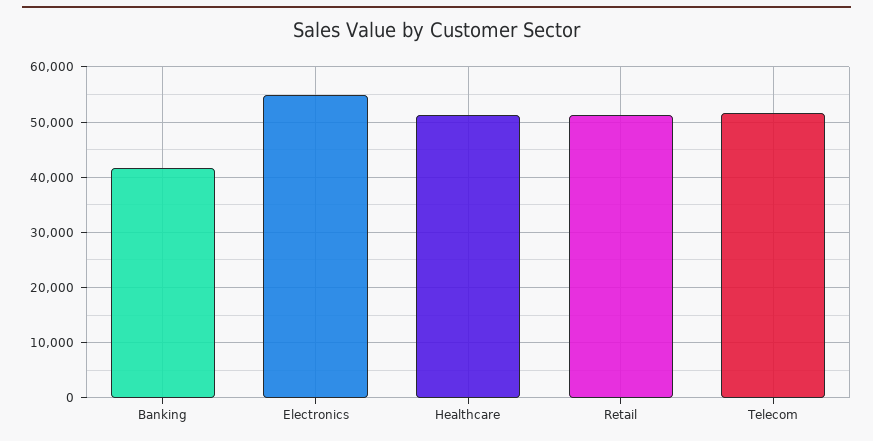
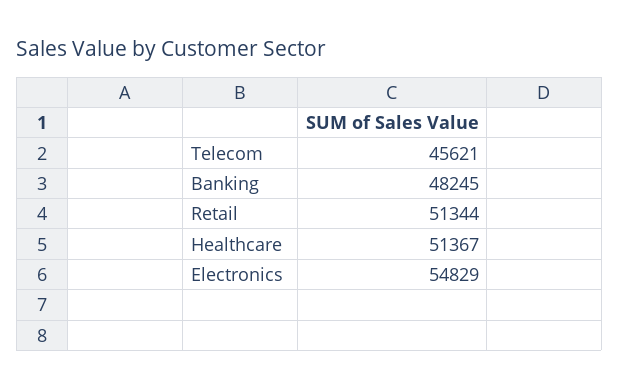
  {
-   "Banking": 42000,
+   "Banking": 48245,
    "Electronics": 54829,
    "Healthcare": 51367,
    "Retail": 51344,
-   "Telecom": 52000
+   "Telecom": 45621
  }

